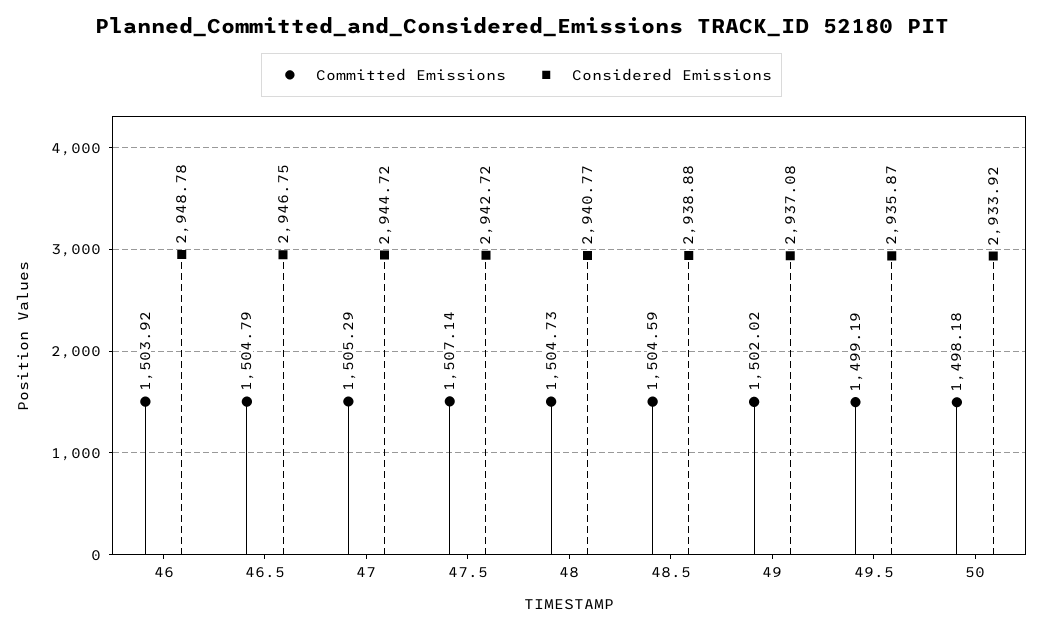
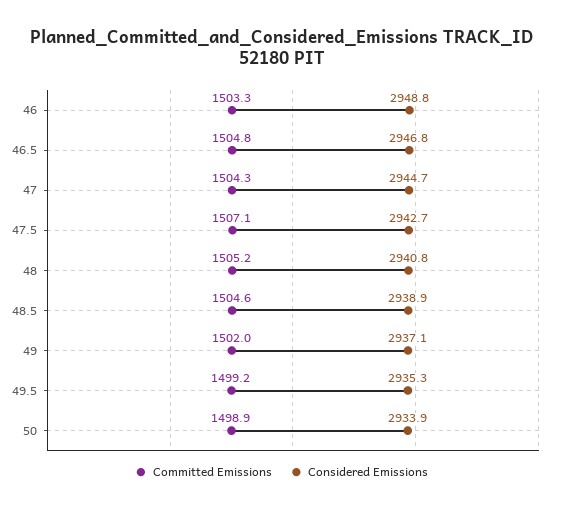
  {
    "Committed Emissions": {
-     "46": 1503.92,
+     "46": 1503.3,
      "46.5": 1504.79,
-     "47": 1505.29,
+     "47": 1504.3,
      "47.5": 1507.14,
-     "48": 1504.73,
+     "48": 1505.2,
      "48.5": 1504.59,
      "49": 1502.02,
      "49.5": 1499.19,
-     "50": 1498.18
+     "50": 1498.9
    },
    "Considered Emissions": {
      "46": 2948.78,
      "46.5": 2946.75,
      "47": 2944.72,
      "47.5": 2942.72,
      "48": 2940.77,
      "48.5": 2938.88,
      "49": 2937.08,
-     "49.5": 2935.87,
+     "49.5": 2935.3,
      "50": 2933.92
    }
  }

